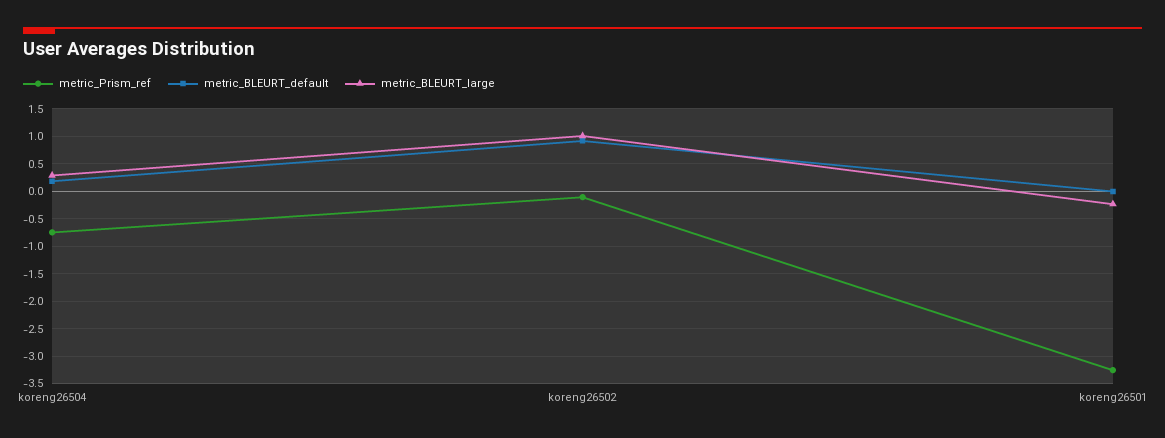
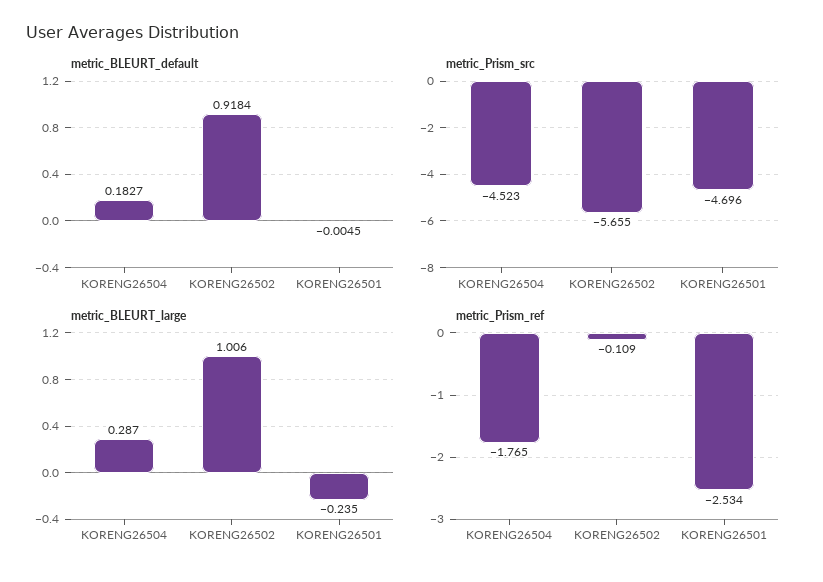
  {
    "metric_Prism_ref": {
-     "koreng26504": -0.75,
+     "koreng26504": -1.765,
      "koreng26502": -0.109,
-     "koreng26501": -3.25
+     "koreng26501": -2.534
    },
    "metric_BLEURT_default": {
      "koreng26504": 0.1827,
      "koreng26502": 0.9184,
      "koreng26501": -0.0045
    },
    "metric_BLEURT_large": {
      "koreng26504": 0.287,
      "koreng26502": 1.006,
      "koreng26501": -0.235
-   }
+   },
+   "metric_Prism_src": {
+     "koreng26504": -4.523,
+     "koreng26502": -5.655,
+     "koreng26501": -4.696
+   }
  }

